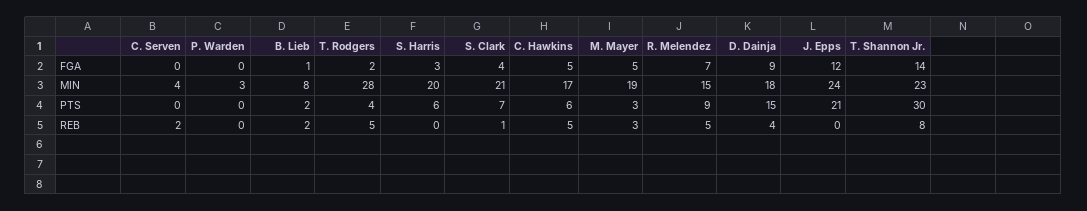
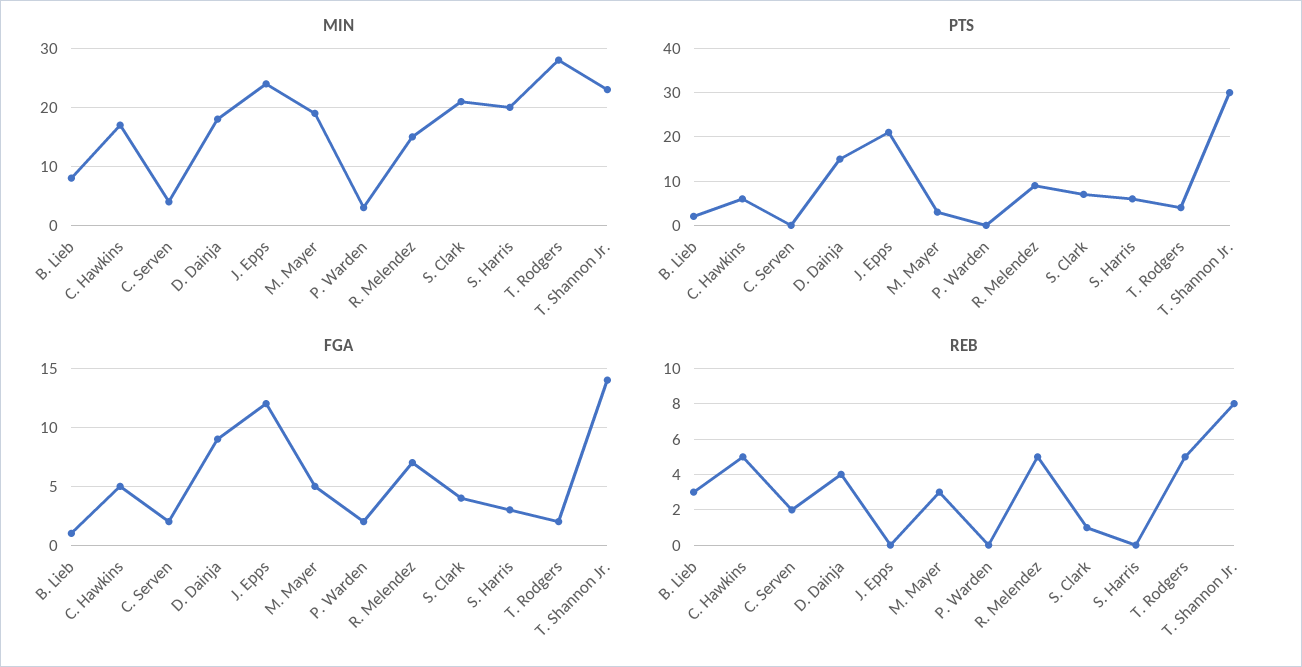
  {
    "FGA": {
-     "C. Serven": 0,
+     "C. Serven": 2,
-     "P. Warden": 0,
+     "P. Warden": 2,
      "B. Lieb": 1,
      "T. Rodgers": 2,
      "S. Harris": 3,
      "S. Clark": 4,
      "C. Hawkins": 5,
      "M. Mayer": 5,
      "R. Melendez": 7,
      "D. Dainja": 9,
      "J. Epps": 12,
      "T. Shannon Jr.": 14
    },
    "MIN": {
      "C. Serven": 4,
      "P. Warden": 3,
      "B. Lieb": 8,
      "T. Rodgers": 28,
      "S. Harris": 20,
      "S. Clark": 21,
      "C. Hawkins": 17,
      "M. Mayer": 19,
      "R. Melendez": 15,
      "D. Dainja": 18,
      "J. Epps": 24,
      "T. Shannon Jr.": 23
    },
    "PTS": {
      "C. Serven": 0,
      "P. Warden": 0,
      "B. Lieb": 2,
      "T. Rodgers": 4,
      "S. Harris": 6,
      "S. Clark": 7,
      "C. Hawkins": 6,
      "M. Mayer": 3,
      "R. Melendez": 9,
      "D. Dainja": 15,
      "J. Epps": 21,
      "T. Shannon Jr.": 30
    },
    "REB": {
      "C. Serven": 2,
      "P. Warden": 0,
-     "B. Lieb": 2,
+     "B. Lieb": 3,
      "T. Rodgers": 5,
      "S. Harris": 0,
      "S. Clark": 1,
      "C. Hawkins": 5,
      "M. Mayer": 3,
      "R. Melendez": 5,
      "D. Dainja": 4,
      "J. Epps": 0,
      "T. Shannon Jr.": 8
    }
  }

